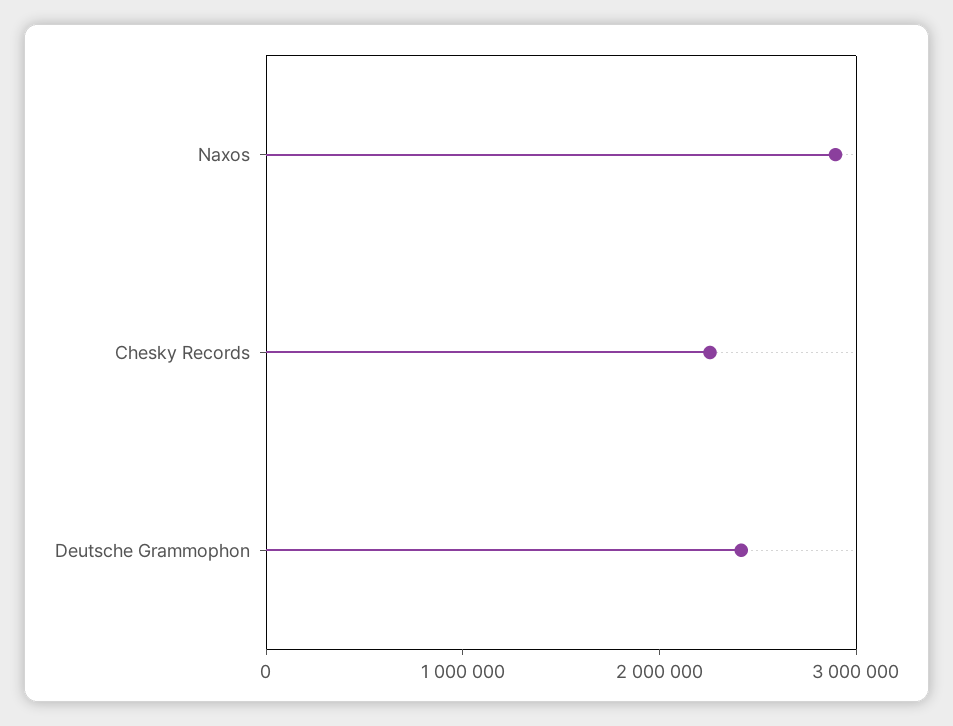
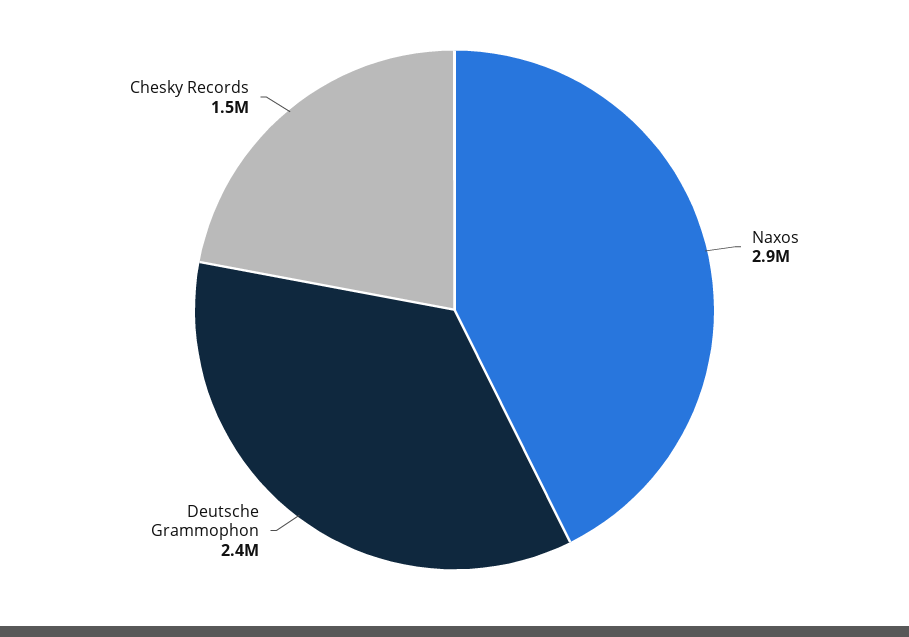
  {
    "Naxos": 2900000,
-   "Chesky Records": 2200000,
+   "Chesky Records": 1500000,
    "Deutsche Grammophon": 2400000
  }

